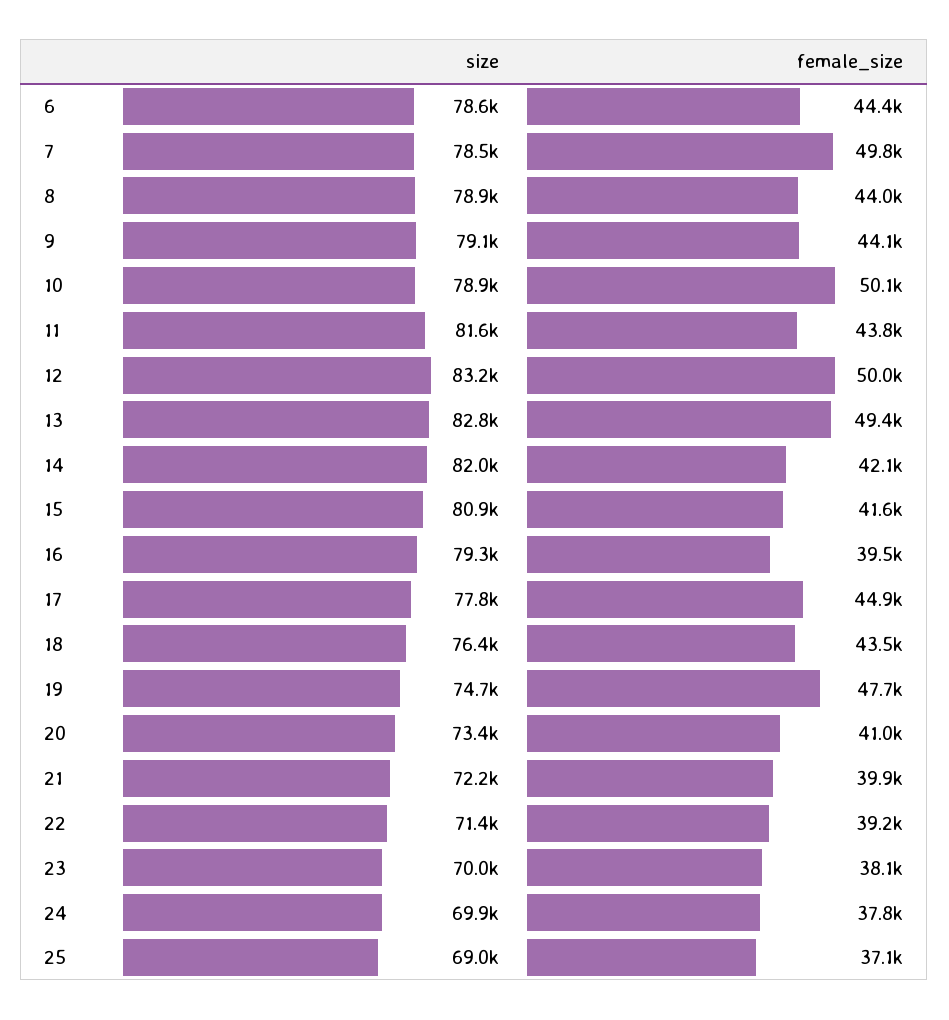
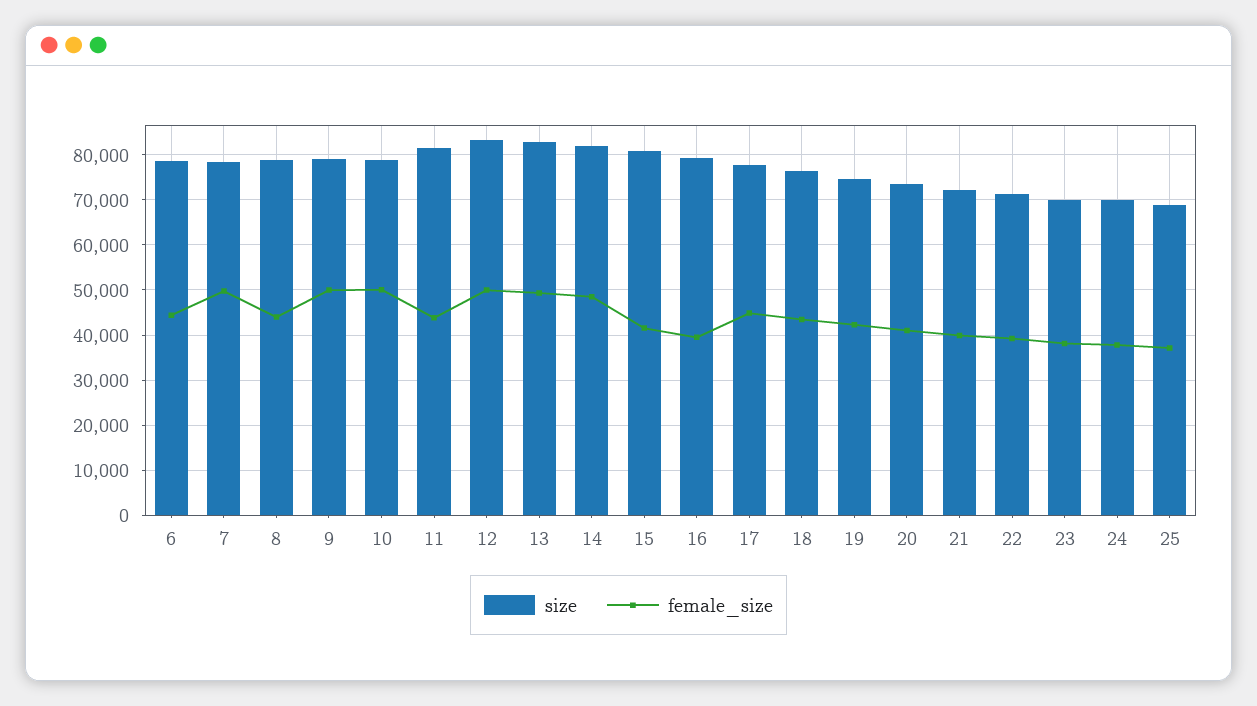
  {
    "size": {
      "6": 78600,
      "7": 78500,
      "8": 78900,
      "9": 79100,
      "10": 78900,
      "11": 81600,
      "12": 83200,
      "13": 82800,
      "14": 82000,
      "15": 80900,
      "16": 79300,
      "17": 77800,
      "18": 76400,
      "19": 74700,
      "20": 73400,
      "21": 72200,
      "22": 71400,
      "23": 70000,
      "24": 69900,
      "25": 69000
    },
    "female_size": {
      "6": 44400,
      "7": 49800,
      "8": 44000,
-     "9": 44100,
+     "9": 50000,
      "10": 50100,
      "11": 43800,
      "12": 50000,
      "13": 49400,
-     "14": 42100,
+     "14": 48000,
      "15": 41600,
      "16": 39500,
      "17": 44900,
      "18": 43500,
-     "19": 47700,
+     "19": 42000,
      "20": 41000,
      "21": 39900,
      "22": 39200,
      "23": 38100,
      "24": 37800,
      "25": 37100
    }
  }

